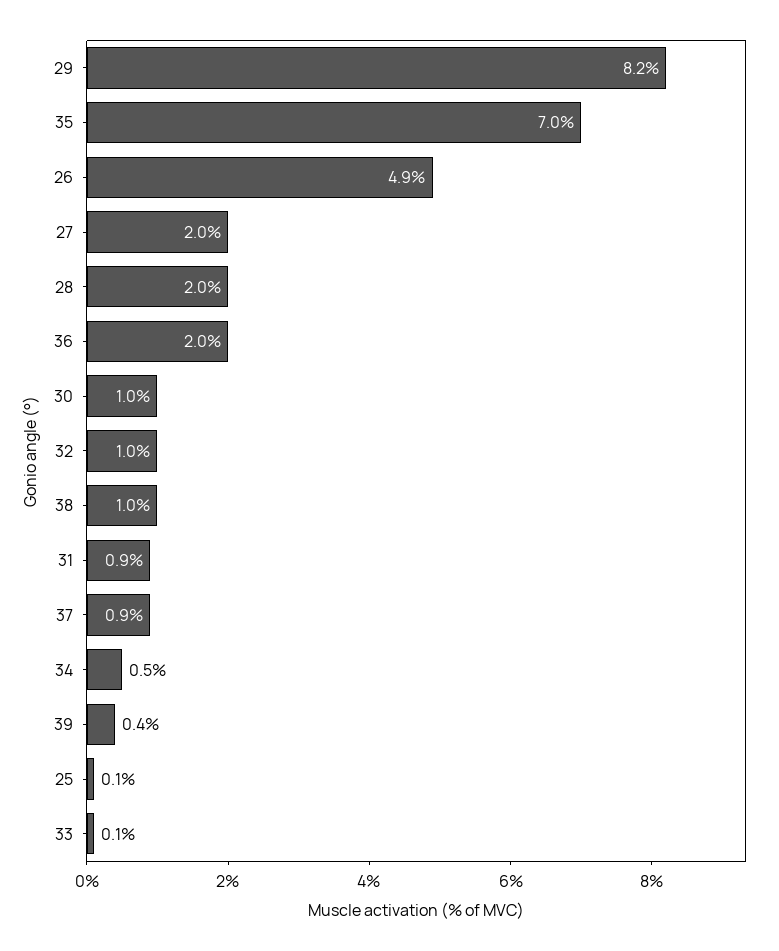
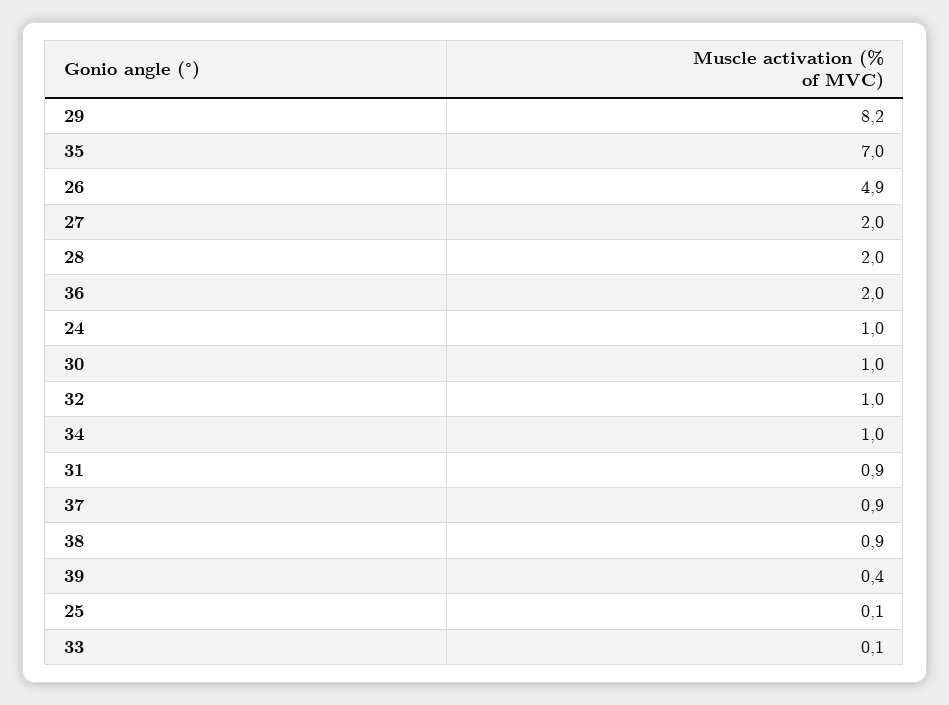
  {
    "29": 8.2,
    "35": 7,
    "26": 4.9,
    "27": 2,
    "28": 2,
    "36": 2,
    "30": 1,
    "32": 1,
-   "38": 1,
+   "38": 0.9,
    "31": 0.9,
    "37": 0.9,
-   "34": 0.5,
+   "34": 1,
    "39": 0.4,
    "25": 0.1,
-   "33": 0.1
+   "33": 0.1,
+   "24": 1
  }

